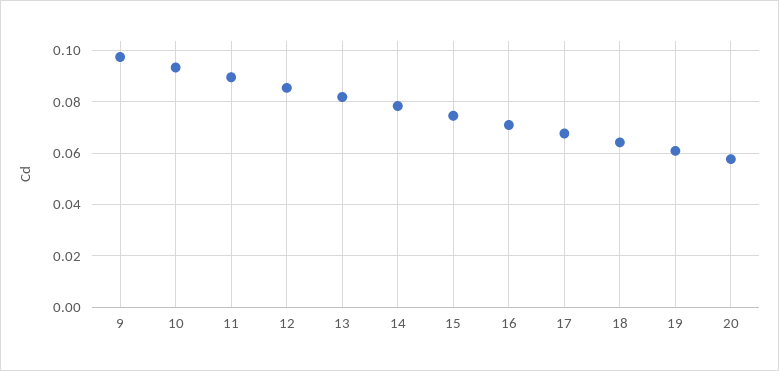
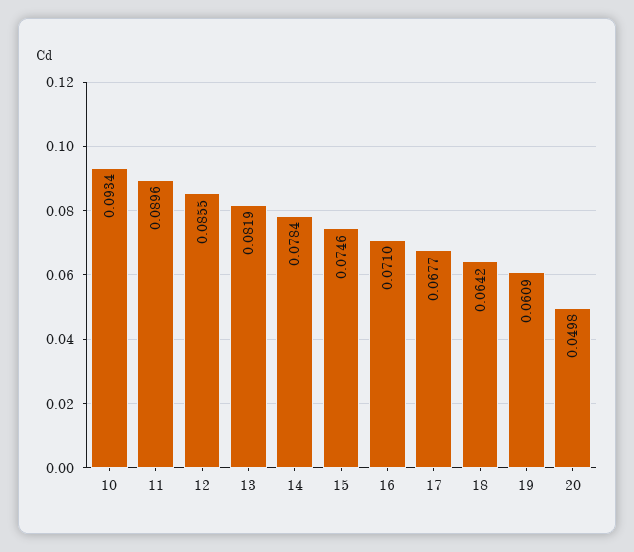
  {
-   "9": 0.0975,
    "10": 0.0934,
    "11": 0.0896,
    "12": 0.0855,
    "13": 0.0819,
    "14": 0.0784,
    "15": 0.0746,
    "16": 0.071,
    "17": 0.0677,
    "18": 0.0642,
    "19": 0.0609,
-   "20": 0.0575
+   "20": 0.0498
  }

